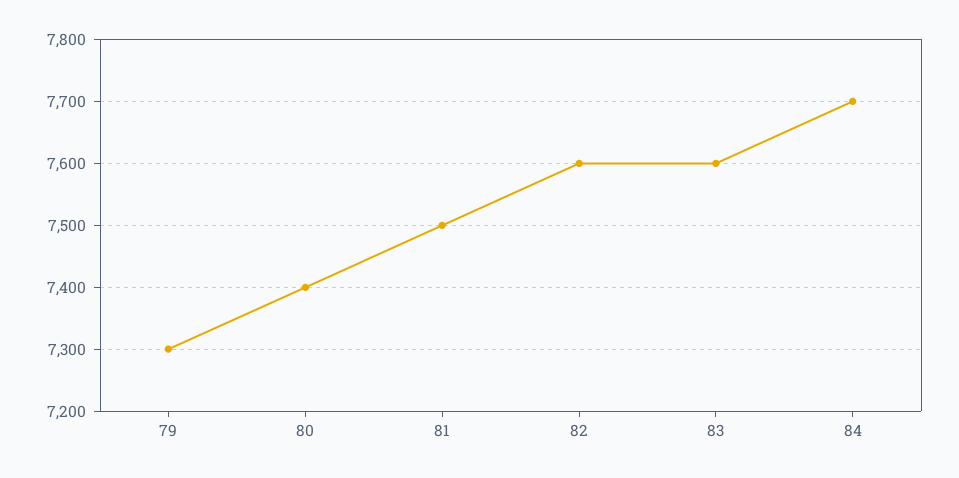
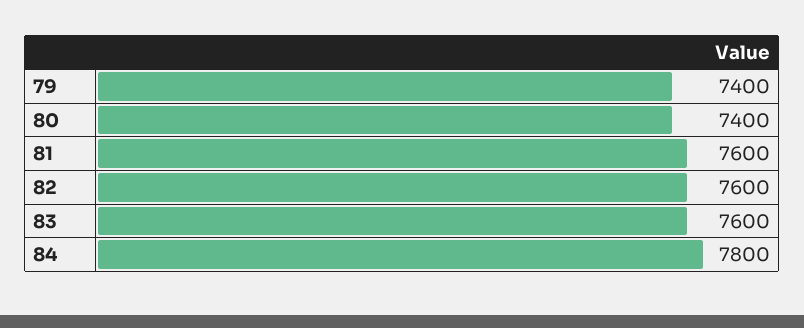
  {
-   "79": 7300,
+   "79": 7400,
    "80": 7400,
-   "81": 7500,
+   "81": 7600,
    "82": 7600,
    "83": 7600,
-   "84": 7700
+   "84": 7800
  }

